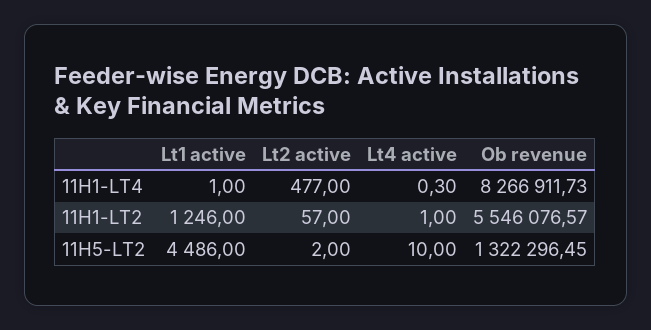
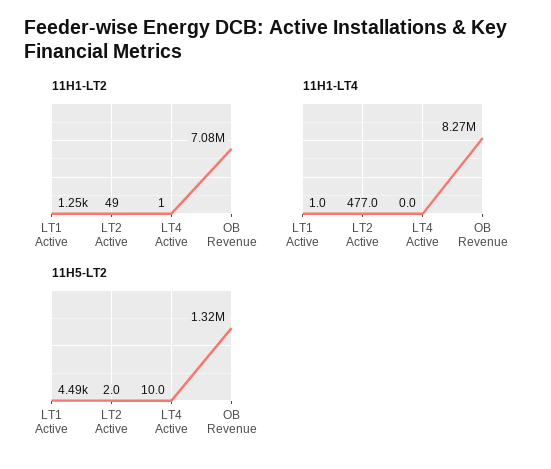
  {
    "11H1-LT4": {
      "Lt1 active": 1,
      "Lt2 active": 477,
-     "Lt4 active": 0.3,
+     "Lt4 active": 0,
      "Ob revenue": 8266911.73
    },
    "11H1-LT2": {
      "Lt1 active": 1246,
-     "Lt2 active": 57,
+     "Lt2 active": 49,
      "Lt4 active": 1,
-     "Ob revenue": 5546076.57
+     "Ob revenue": 7080000
    },
    "11H5-LT2": {
      "Lt1 active": 4486,
      "Lt2 active": 2,
      "Lt4 active": 10,
      "Ob revenue": 1322296.45
    }
  }

